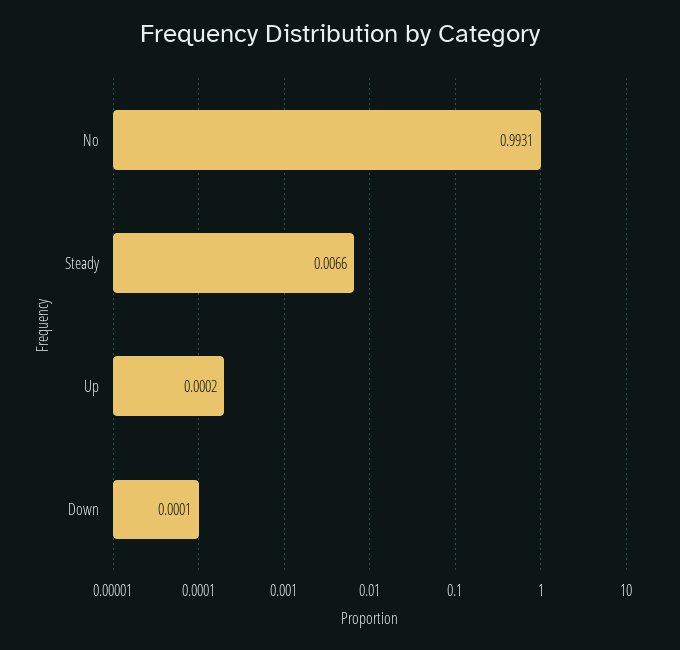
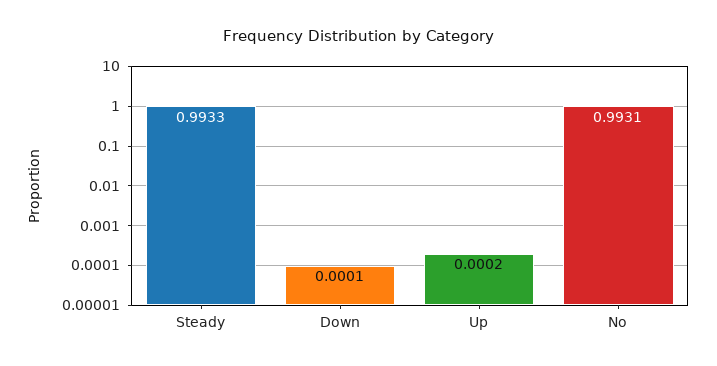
  {
    "No": 0.9931,
-   "Steady": 0.0066,
+   "Steady": 0.9933,
    "Up": 0.0002,
    "Down": 0.0001
  }

